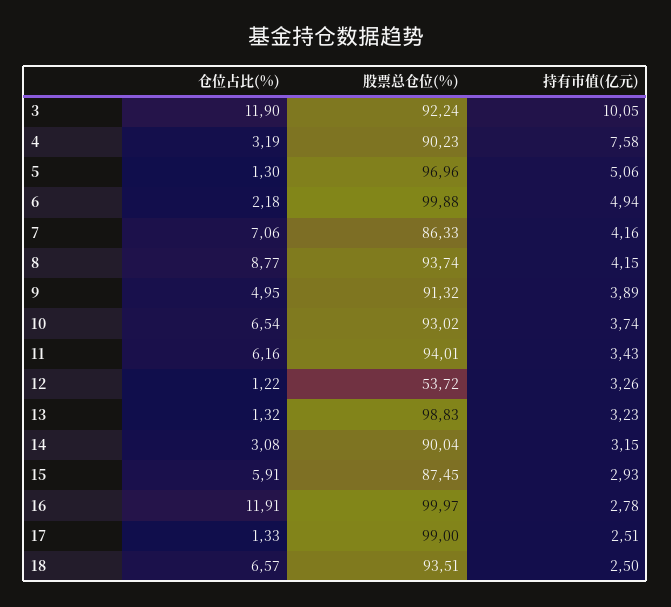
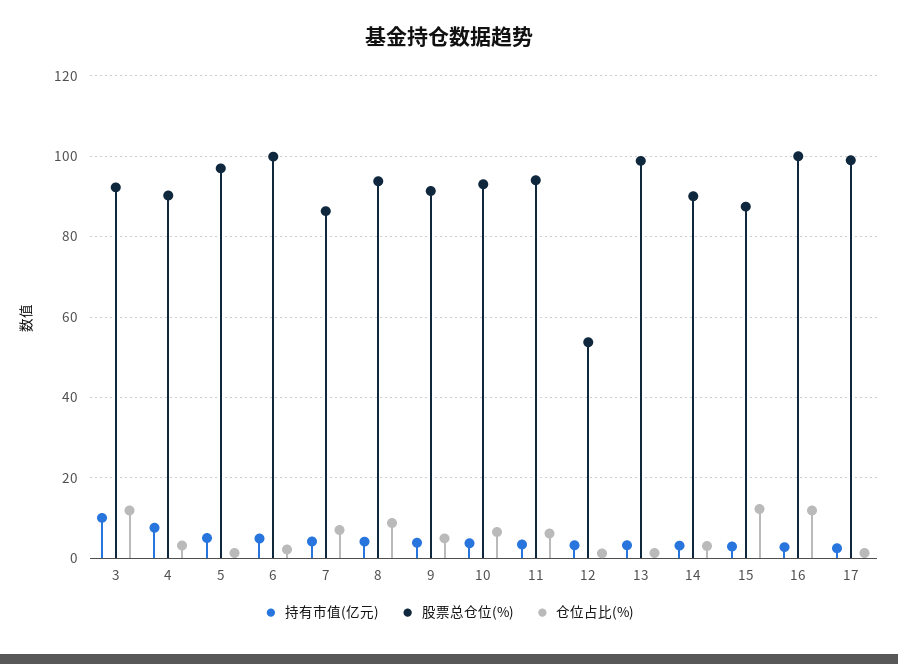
  {
    "仓位占比(%)": {
      "3": 11.9,
      "4": 3.19,
      "5": 1.3,
      "6": 2.18,
      "7": 7.06,
      "8": 8.77,
      "9": 4.95,
      "10": 6.54,
      "11": 6.16,
      "12": 1.22,
      "13": 1.32,
      "14": 3.08,
-     "15": 5.91,
+     "15": 12,
      "16": 11.91,
-     "17": 1.33,
+     "17": 1.33
-     "18": 6.57
    },
    "股票总仓位(%)": {
      "3": 92.24,
      "4": 90.23,
      "5": 96.96,
      "6": 99.88,
      "7": 86.33,
      "8": 93.74,
      "9": 91.32,
      "10": 93.02,
      "11": 94.01,
      "12": 53.72,
      "13": 98.83,
      "14": 90.04,
      "15": 87.45,
      "16": 99.97,
-     "17": 99,
+     "17": 99
-     "18": 93.51
    },
    "持有市值(亿元)": {
      "3": 10.05,
      "4": 7.58,
      "5": 5.06,
      "6": 4.94,
      "7": 4.16,
      "8": 4.15,
      "9": 3.89,
      "10": 3.74,
      "11": 3.43,
      "12": 3.26,
      "13": 3.23,
      "14": 3.15,
      "15": 2.93,
      "16": 2.78,
-     "17": 2.51,
+     "17": 2.51
-     "18": 2.5
    }
  }

